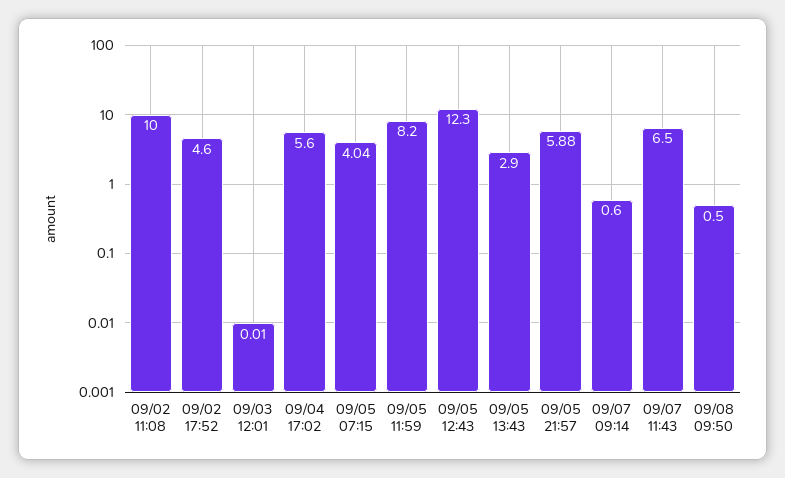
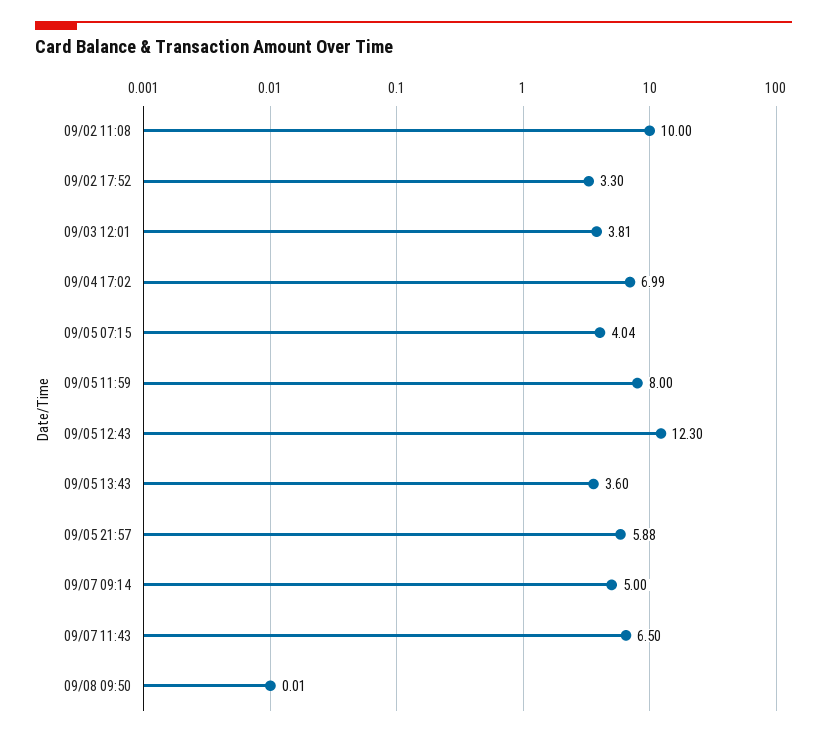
  {
    "09/02 11:08": 10,
-   "09/02 17:52": 4.6,
+   "09/02 17:52": 3.3,
-   "09/03 12:01": 0.01,
+   "09/03 12:01": 3.81,
-   "09/04 17:02": 5.6,
+   "09/04 17:02": 6.99,
    "09/05 07:15": 4.04,
-   "09/05 11:59": 8.2,
+   "09/05 11:59": 8,
    "09/05 12:43": 12.3,
-   "09/05 13:43": 2.9,
+   "09/05 13:43": 3.6,
    "09/05 21:57": 5.88,
-   "09/07 09:14": 0.6,
+   "09/07 09:14": 5,
    "09/07 11:43": 6.5,
-   "09/08 09:50": 0.5
+   "09/08 09:50": 0.01
  }

